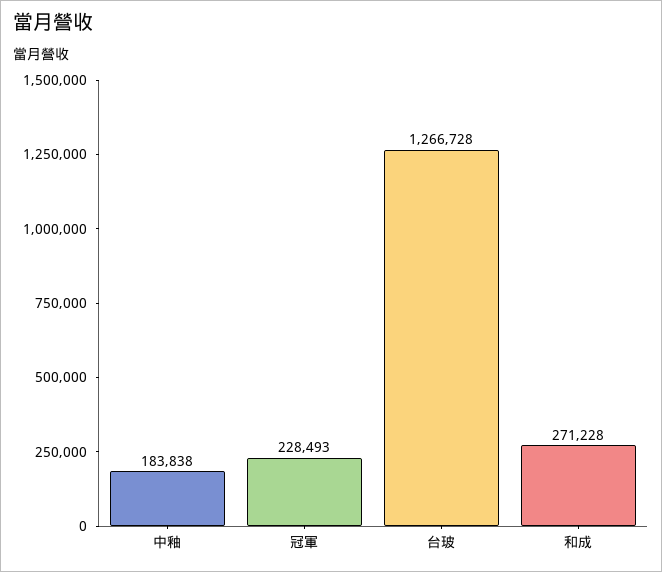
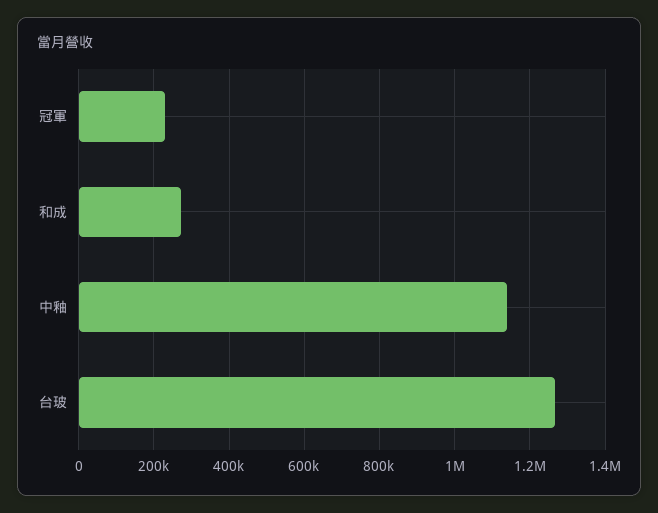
  {
-   "中釉": 183838,
+   "中釉": 1140000,
    "冠軍": 228493,
    "台玻": 1266728,
    "和成": 271228
  }

